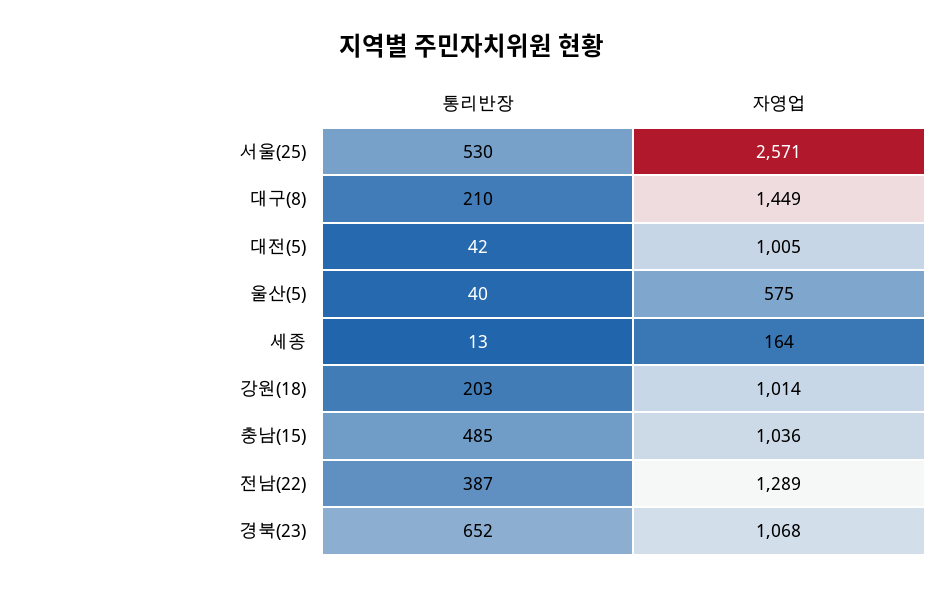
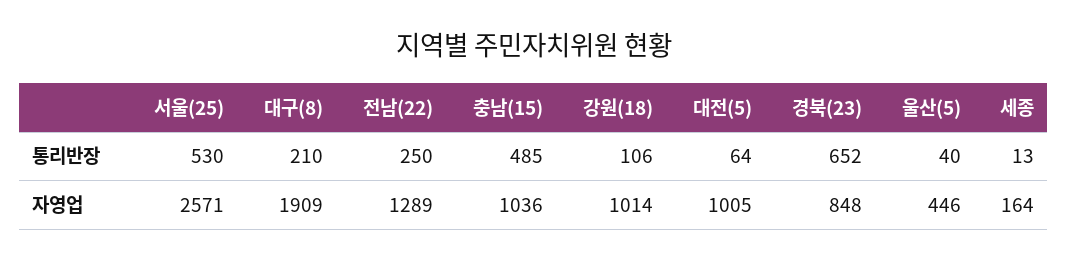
  {
    "통리반장": {
      "서울(25)": 530,
      "대구(8)": 210,
-     "대전(5)": 42,
+     "대전(5)": 64,
      "울산(5)": 40,
      "세종": 13,
-     "강원(18)": 203,
+     "강원(18)": 106,
      "충남(15)": 485,
-     "전남(22)": 387,
+     "전남(22)": 250,
      "경북(23)": 652
    },
    "자영업": {
      "서울(25)": 2571,
-     "대구(8)": 1449,
+     "대구(8)": 1909,
      "대전(5)": 1005,
-     "울산(5)": 575,
+     "울산(5)": 446,
      "세종": 164,
      "강원(18)": 1014,
      "충남(15)": 1036,
      "전남(22)": 1289,
-     "경북(23)": 1068
+     "경북(23)": 848
    }
  }

